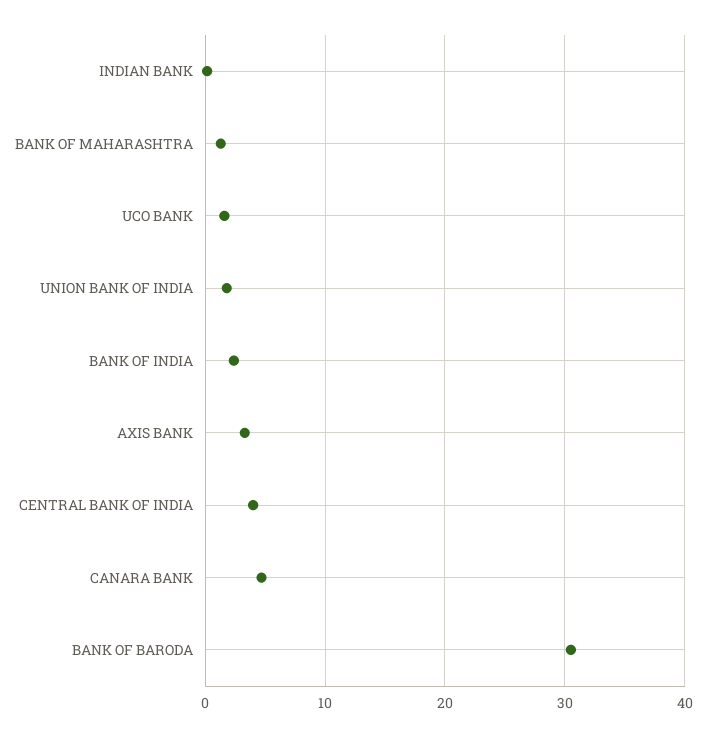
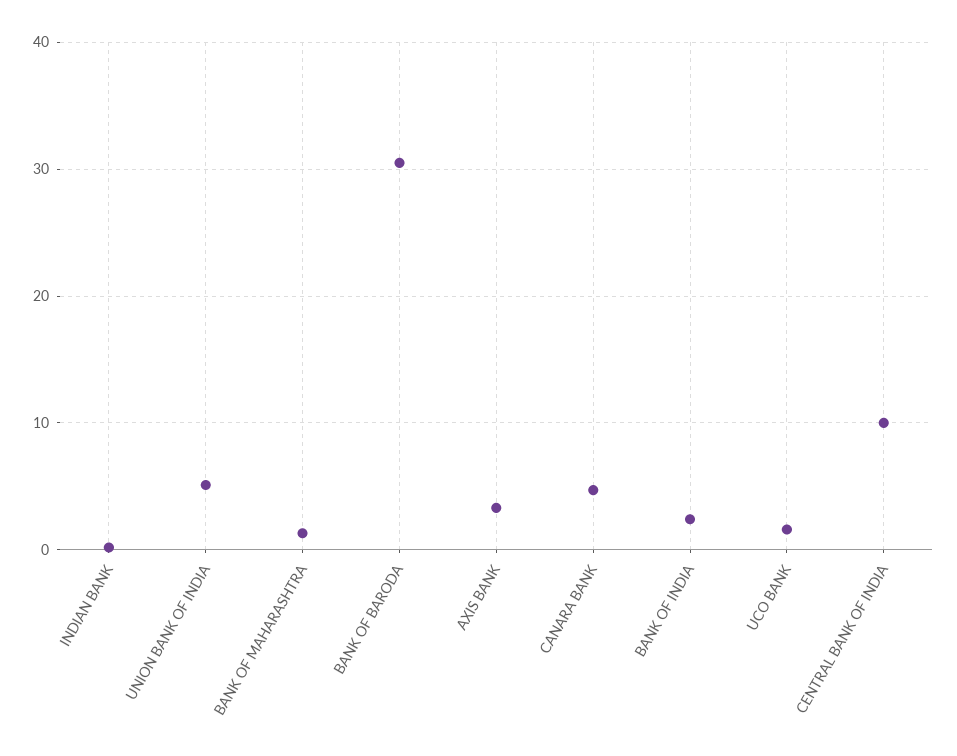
  {
    "INDIAN BANK": 0,
    "BANK OF MAHARASHTRA": 1,
    "UCO BANK": 2,
-   "UNION BANK OF INDIA": 2,
+   "UNION BANK OF INDIA": 5,
    "BANK OF INDIA": 2,
    "AXIS BANK": 3,
-   "CENTRAL BANK OF INDIA": 4,
+   "CENTRAL BANK OF INDIA": 10,
    "CANARA BANK": 5,
    "BANK OF BARODA": 31
  }

